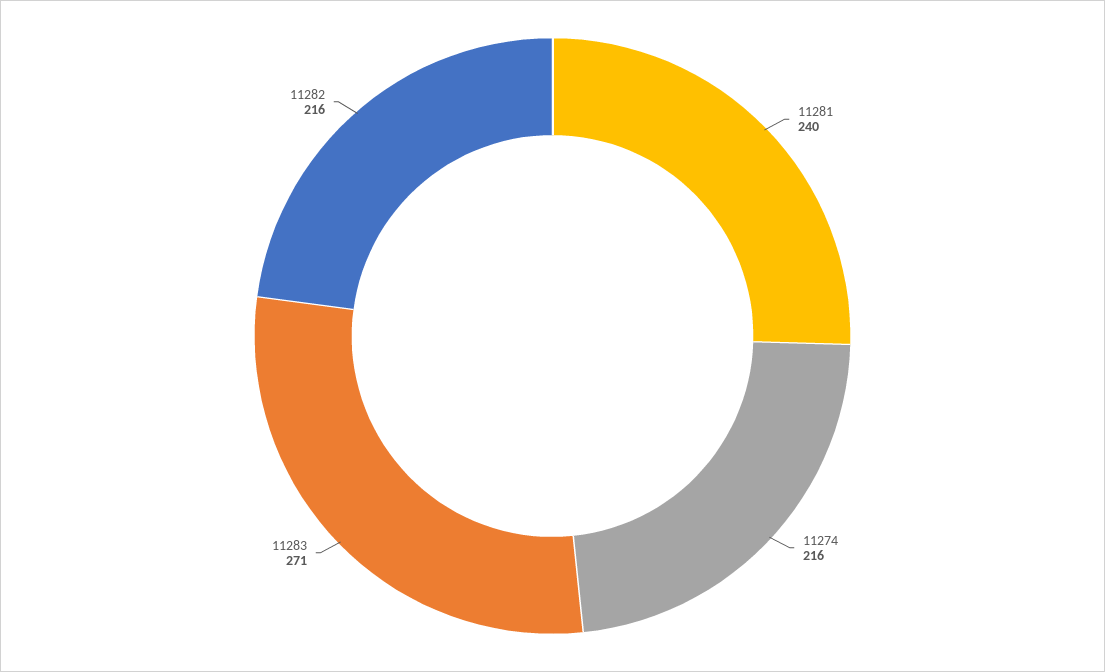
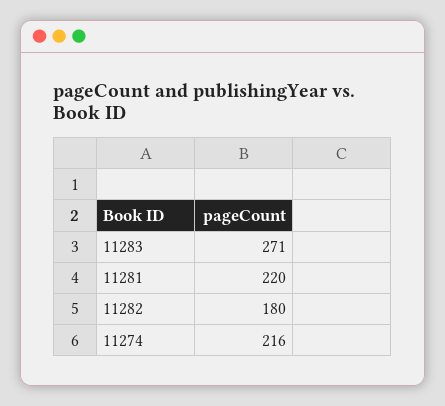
  {
-   "11281": 240,
+   "11281": 220,
    "11274": 216,
    "11283": 271,
-   "11282": 216
+   "11282": 180
  }

